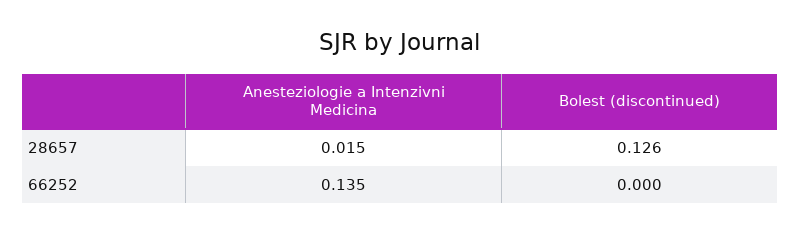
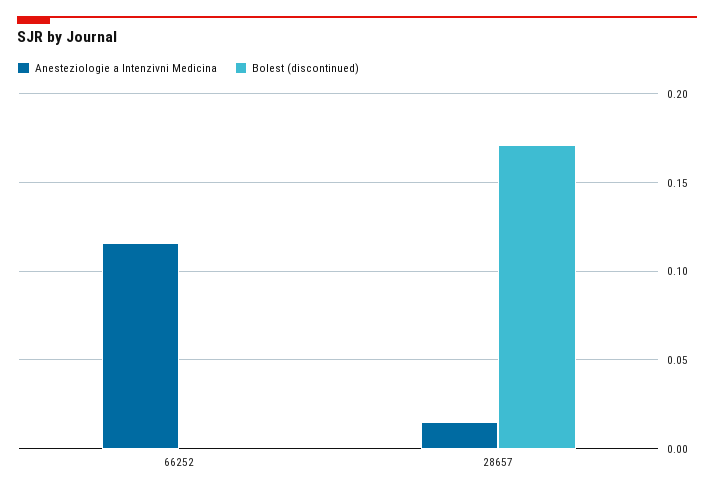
  {
    "Anesteziologie a Intenzivni Medicina": {
      "28657": 0.015,
-     "66252": 0.135
+     "66252": 0.115
    },
    "Bolest (discontinued)": {
-     "28657": 0.126,
+     "28657": 0.17,
      "66252": 0
    }
  }

